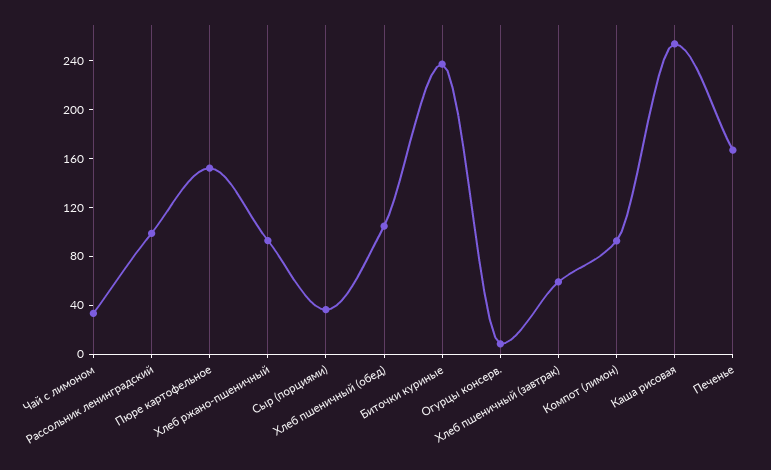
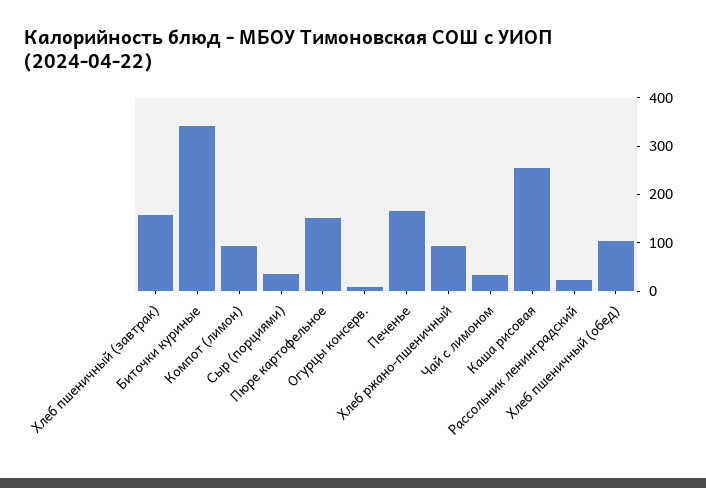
  {
    "Чай с лимоном": 30,
-   "Рассольник ленинградский": 100,
+   "Рассольник ленинградский": 20,
    "Пюре картофельное": 150,
    "Хлеб ржано-пшеничный": 90,
    "Сыр (порциями)": 40,
    "Хлеб пшеничный (обед)": 100,
-   "Биточки куриные": 240,
+   "Биточки куриные": 340,
    "Огурцы консерв.": 10,
-   "Хлеб пшеничный (завтрак)": 60,
+   "Хлеб пшеничный (завтрак)": 160,
    "Компот (лимон)": 90,
    "Каша рисовая": 250,
    "Печенье": 170
  }

